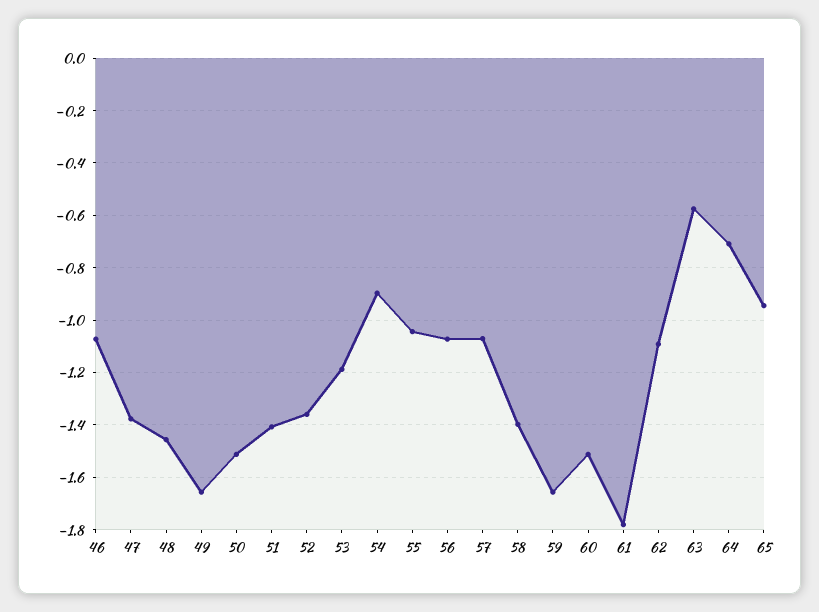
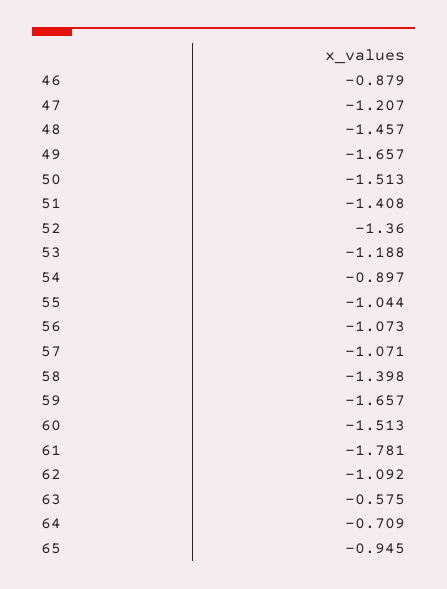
  {
-   "46": -1.075,
+   "46": -0.879,
-   "47": -1.375,
+   "47": -1.207,
    "48": -1.457,
    "49": -1.657,
    "50": -1.513,
    "51": -1.408,
    "52": -1.36,
    "53": -1.188,
    "54": -0.897,
    "55": -1.044,
    "56": -1.073,
    "57": -1.071,
    "58": -1.398,
    "59": -1.657,
    "60": -1.513,
    "61": -1.781,
    "62": -1.092,
    "63": -0.575,
    "64": -0.709,
    "65": -0.945
  }

